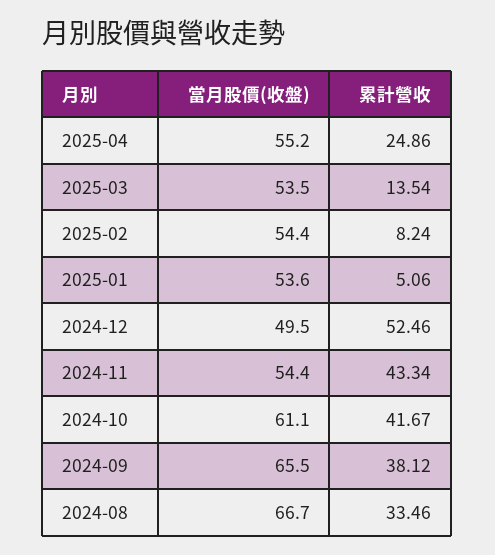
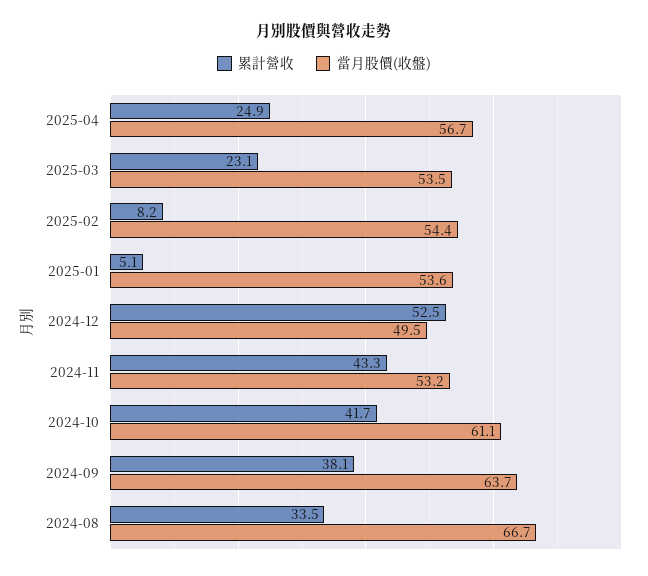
  {
    "當月股價(收盤)": {
-     "2025-04": 55.2,
+     "2025-04": 56.7,
      "2025-03": 53.5,
      "2025-02": 54.4,
      "2025-01": 53.6,
      "2024-12": 49.5,
-     "2024-11": 54.4,
+     "2024-11": 53.2,
      "2024-10": 61.1,
-     "2024-09": 65.5,
+     "2024-09": 63.7,
      "2024-08": 66.7
    },
    "累計營收": {
      "2025-04": 24.86,
-     "2025-03": 13.54,
+     "2025-03": 23.1,
      "2025-02": 8.24,
      "2025-01": 5.06,
      "2024-12": 52.46,
      "2024-11": 43.34,
      "2024-10": 41.67,
      "2024-09": 38.12,
      "2024-08": 33.46
    }
  }

